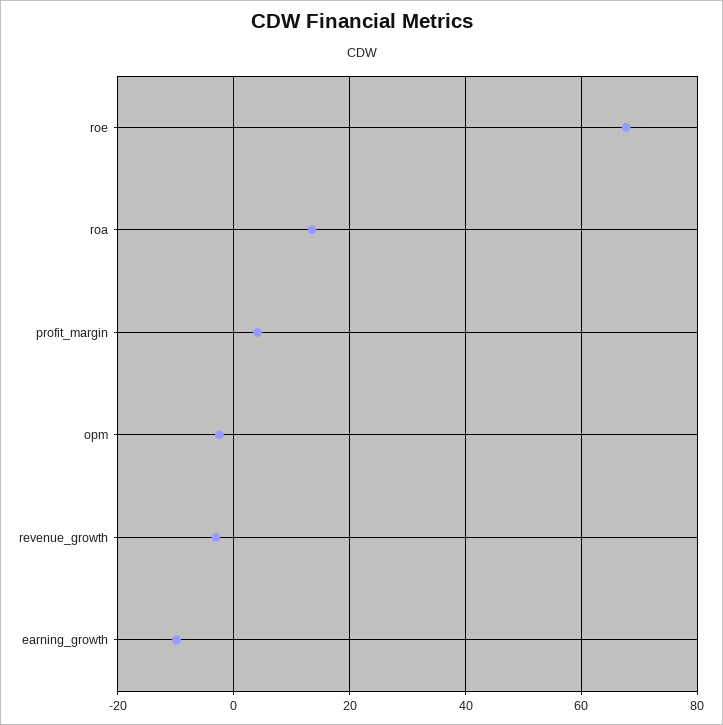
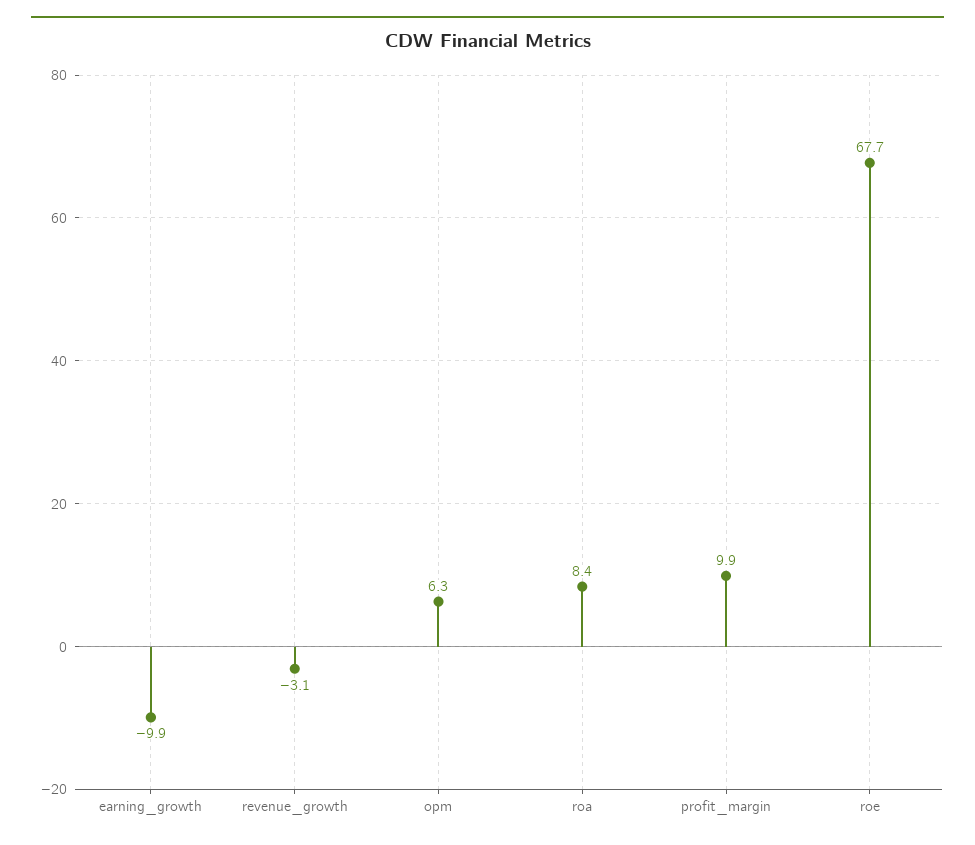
  {
    "roe": 67.7,
-   "roa": 14,
+   "roa": 8.4,
-   "profit_margin": 4,
+   "profit_margin": 9.9,
-   "opm": -2,
+   "opm": 6.3,
    "revenue_growth": -3.1,
    "earning_growth": -9.9
  }

